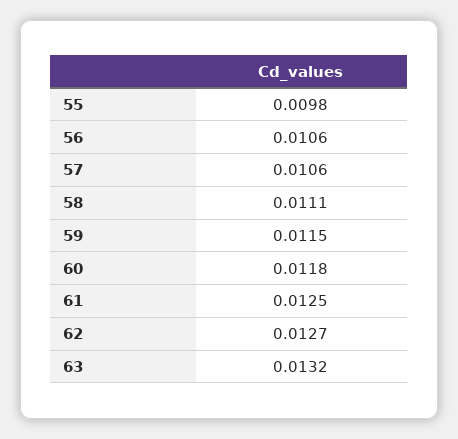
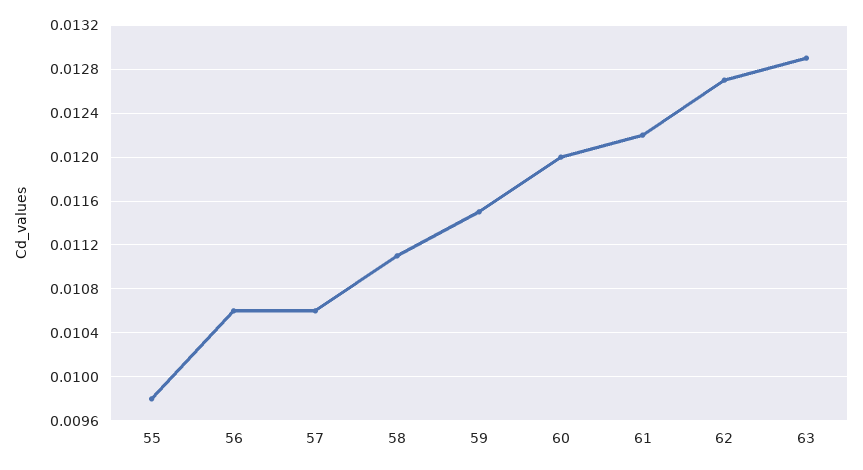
  {
    "55": 0.0098,
    "56": 0.0106,
    "57": 0.0106,
    "58": 0.0111,
    "59": 0.0115,
-   "60": 0.0118,
+   "60": 0.012,
-   "61": 0.0125,
+   "61": 0.0122,
    "62": 0.0127,
-   "63": 0.0132
+   "63": 0.0129
  }

